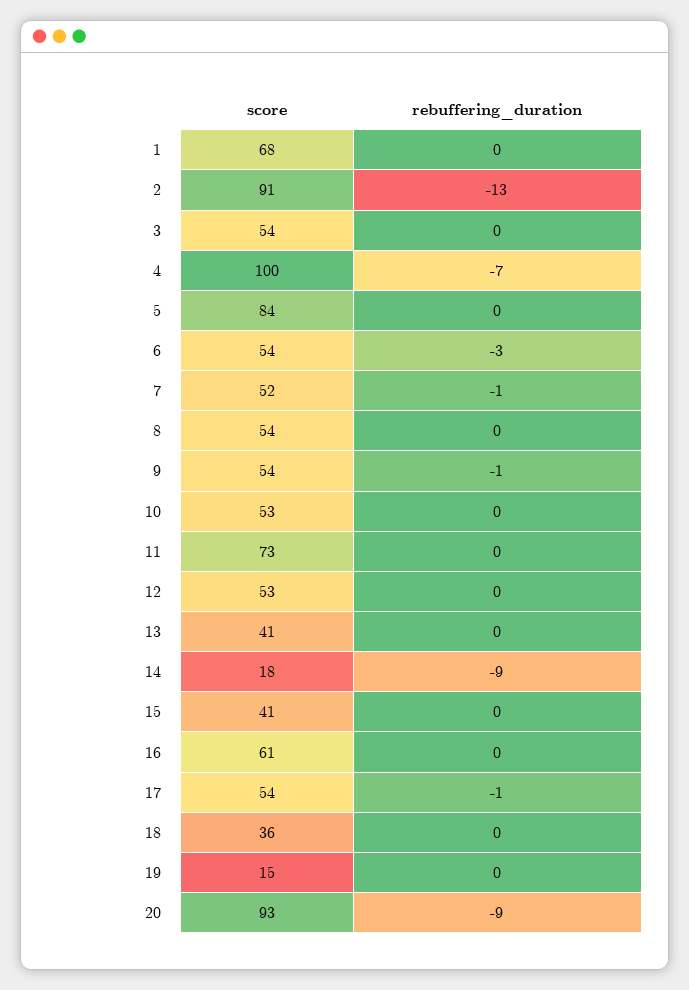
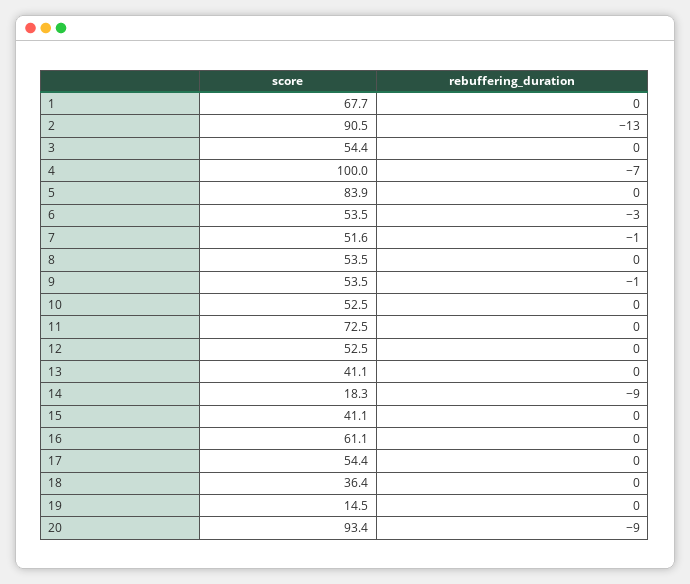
  {
    "score": {
      "1": 67.7,
      "2": 90.5,
      "3": 54.4,
      "4": 100,
      "5": 83.9,
      "6": 53.5,
      "7": 51.6,
      "8": 53.5,
      "9": 53.5,
      "10": 52.5,
      "11": 72.5,
      "12": 52.5,
      "13": 41.1,
      "14": 18.3,
      "15": 41.1,
      "16": 61.1,
      "17": 54.4,
      "18": 36.4,
      "19": 14.5,
      "20": 93.4
    },
    "rebuffering_duration": {
      "1": 0,
      "2": -13,
      "3": 0,
      "4": -7,
      "5": 0,
      "6": -3,
      "7": -1,
      "8": 0,
      "9": -1,
      "10": 0,
      "11": 0,
      "12": 0,
      "13": 0,
      "14": -9,
      "15": 0,
      "16": 0,
-     "17": -1,
+     "17": 0,
      "18": 0,
      "19": 0,
      "20": -9
    }
  }

